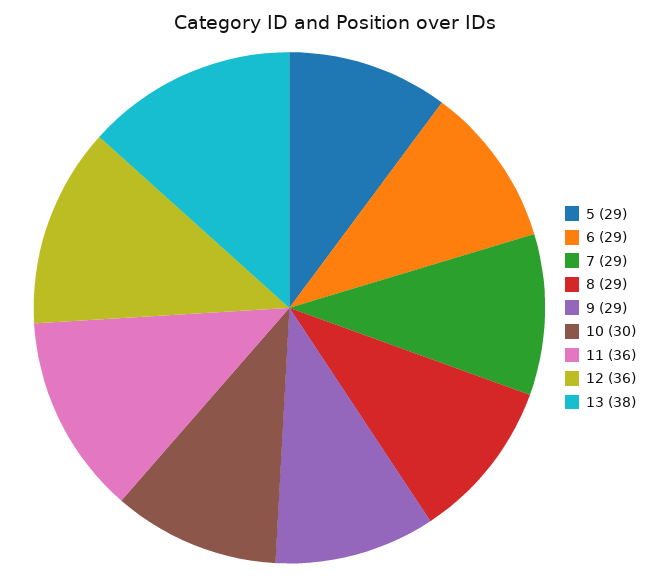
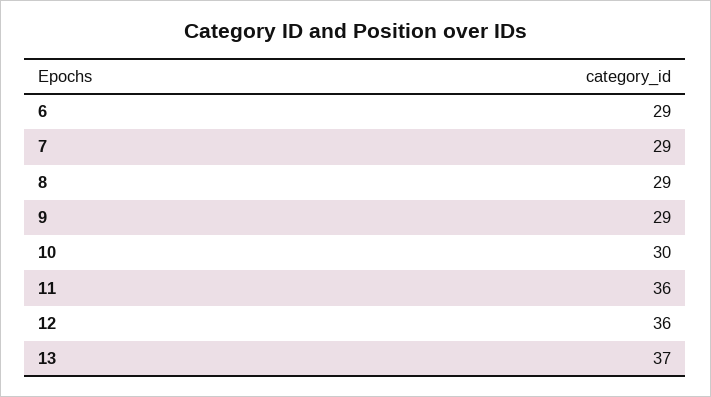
  {
-   "5": 29,
    "6": 29,
    "7": 29,
    "8": 29,
    "9": 29,
    "10": 30,
    "11": 36,
    "12": 36,
-   "13": 38
+   "13": 37
  }

